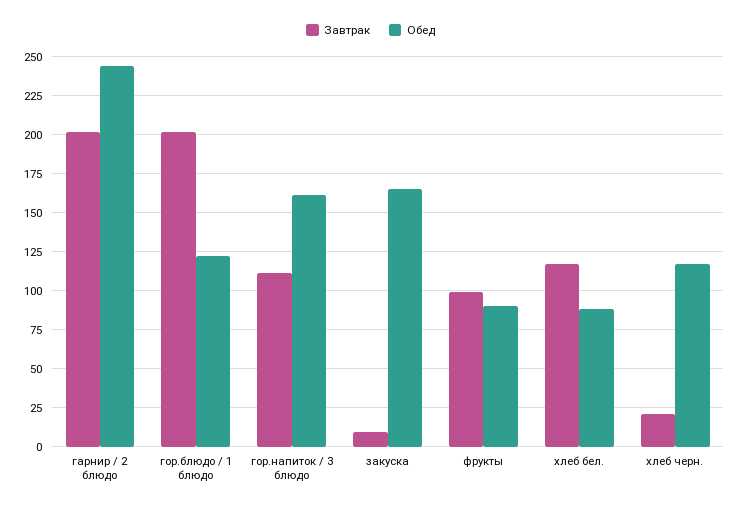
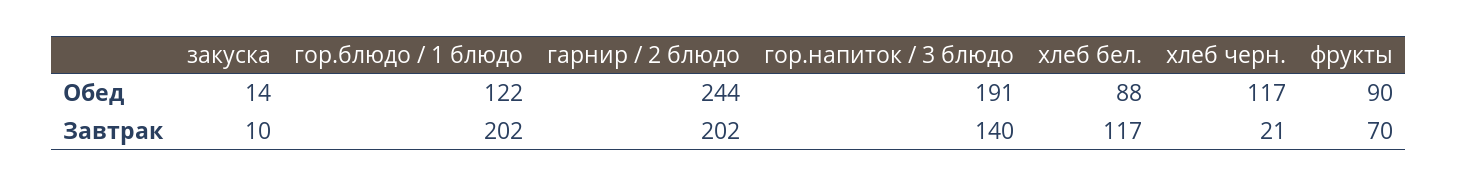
  {
    "Завтрак": {
      "гарнир / 2 блюдо": 202,
      "гор.блюдо / 1 блюдо": 202,
-     "гор.напиток / 3 блюдо": 110,
+     "гор.напиток / 3 блюдо": 140,
      "закуска": 10,
-     "фрукты": 100,
+     "фрукты": 70,
      "хлеб бел.": 117,
      "хлеб черн.": 21
    },
    "Обед": {
      "гарнир / 2 блюдо": 244,
      "гор.блюдо / 1 блюдо": 122,
-     "гор.напиток / 3 блюдо": 160,
+     "гор.напиток / 3 блюдо": 191,
-     "закуска": 165,
+     "закуска": 14,
      "фрукты": 90,
      "хлеб бел.": 88,
      "хлеб черн.": 117
    }
  }

